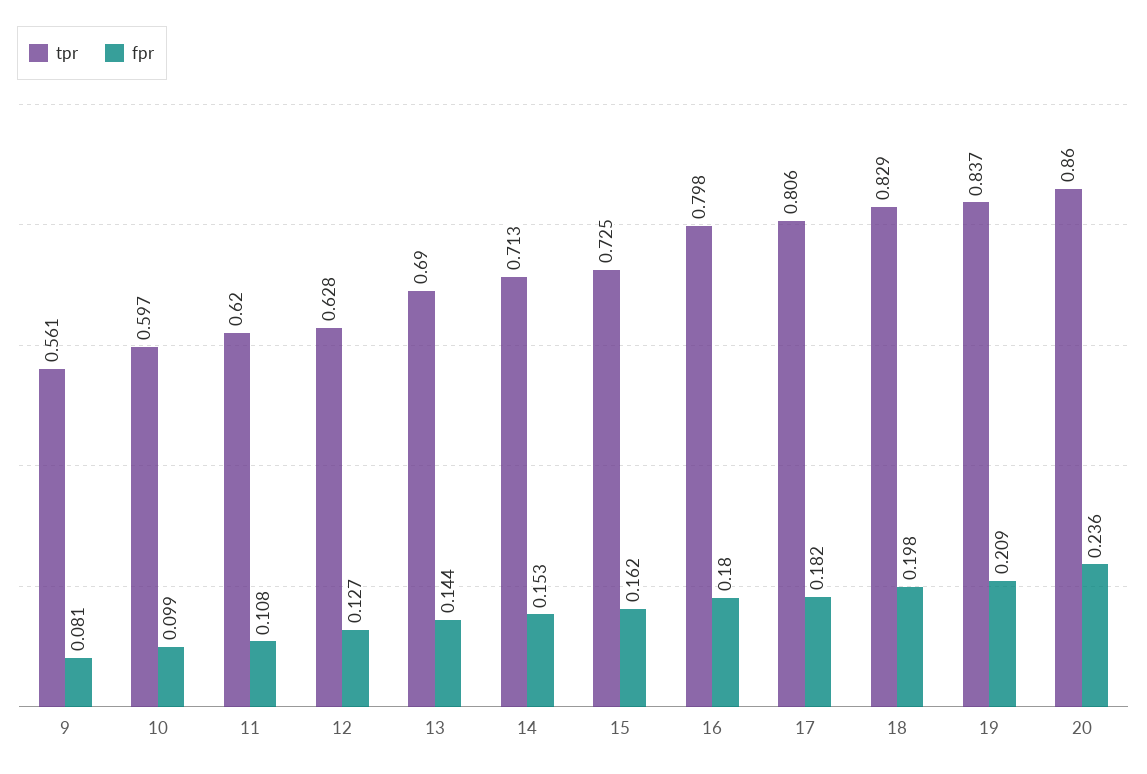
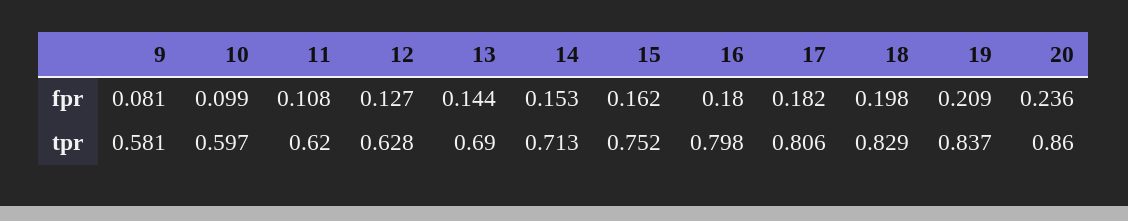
  {
    "tpr": {
-     "9": 0.561,
+     "9": 0.581,
      "10": 0.597,
      "11": 0.62,
      "12": 0.628,
      "13": 0.69,
      "14": 0.713,
-     "15": 0.725,
+     "15": 0.752,
      "16": 0.798,
      "17": 0.806,
      "18": 0.829,
      "19": 0.837,
      "20": 0.86
    },
    "fpr": {
      "9": 0.081,
      "10": 0.099,
      "11": 0.108,
      "12": 0.127,
      "13": 0.144,
      "14": 0.153,
      "15": 0.162,
      "16": 0.18,
      "17": 0.182,
      "18": 0.198,
      "19": 0.209,
      "20": 0.236
    }
  }

